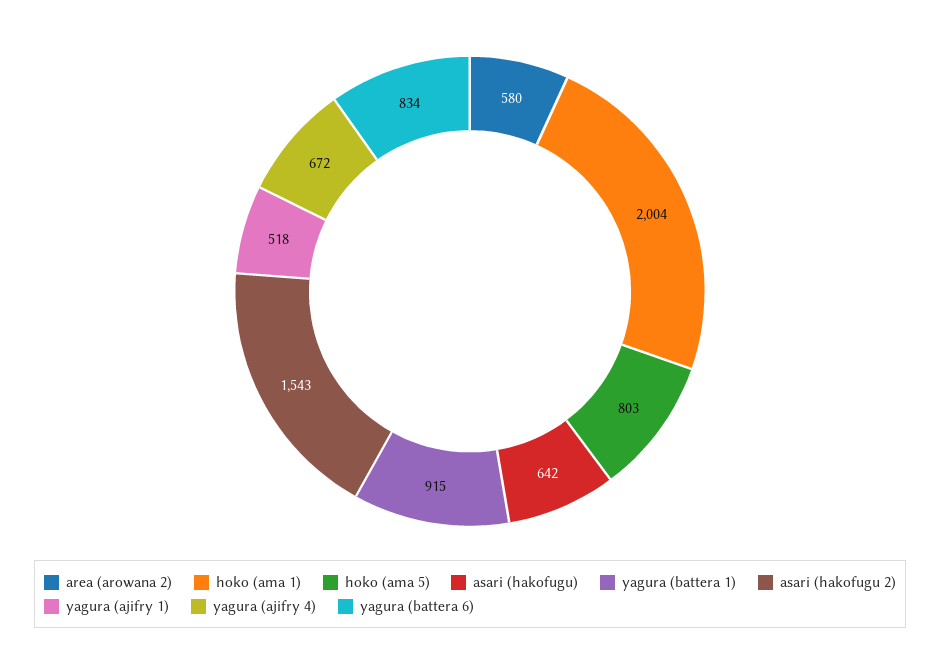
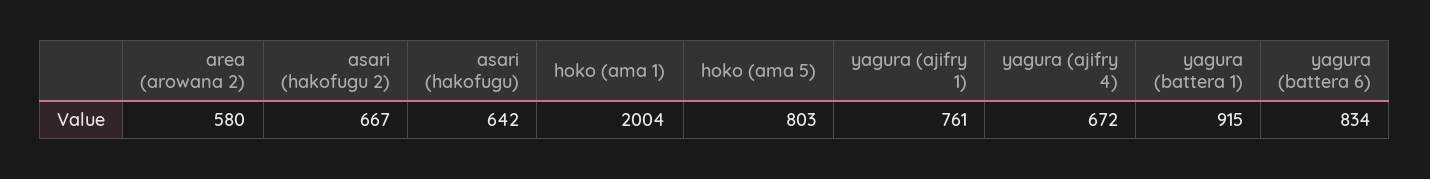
  {
    "area (arowana 2)": 580,
    "hoko (ama 1)": 2004,
    "hoko (ama 5)": 803,
    "asari (hakofugu)": 642,
    "yagura (battera 1)": 915,
-   "asari (hakofugu 2)": 1543,
+   "asari (hakofugu 2)": 667,
-   "yagura (ajifry 1)": 518,
+   "yagura (ajifry 1)": 761,
    "yagura (ajifry 4)": 672,
    "yagura (battera 6)": 834
  }

